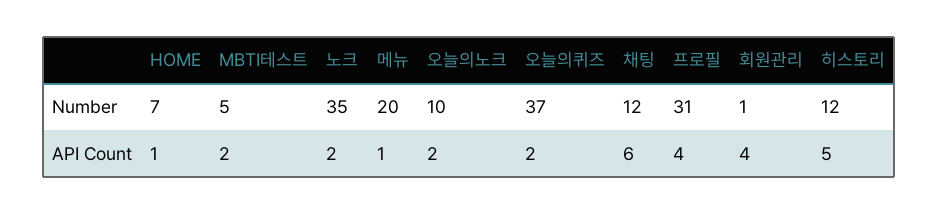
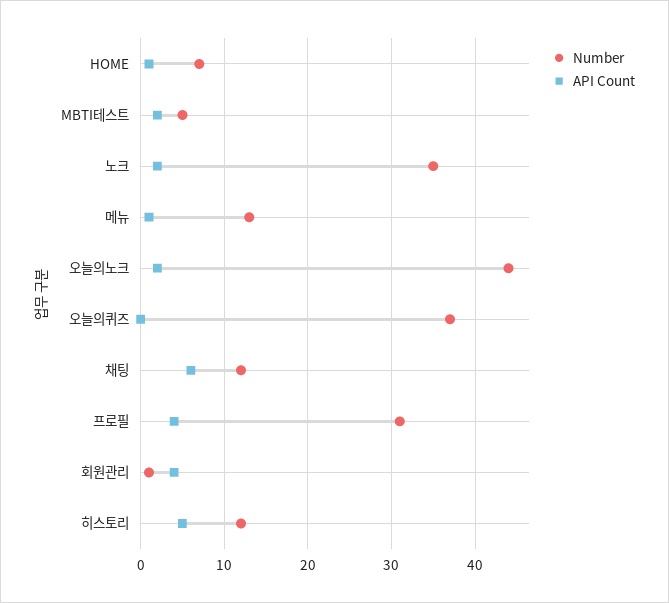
  {
    "Number": {
      "HOME": 7,
      "MBTI테스트": 5,
      "노크": 35,
-     "메뉴": 20,
+     "메뉴": 13,
-     "오늘의노크": 10,
+     "오늘의노크": 44,
      "오늘의퀴즈": 37,
      "채팅": 12,
      "프로필": 31,
      "회원관리": 1,
      "히스토리": 12
    },
    "API Count": {
      "HOME": 1,
      "MBTI테스트": 2,
      "노크": 2,
      "메뉴": 1,
      "오늘의노크": 2,
-     "오늘의퀴즈": 2,
+     "오늘의퀴즈": 0,
      "채팅": 6,
      "프로필": 4,
      "회원관리": 4,
      "히스토리": 5
    }
  }

